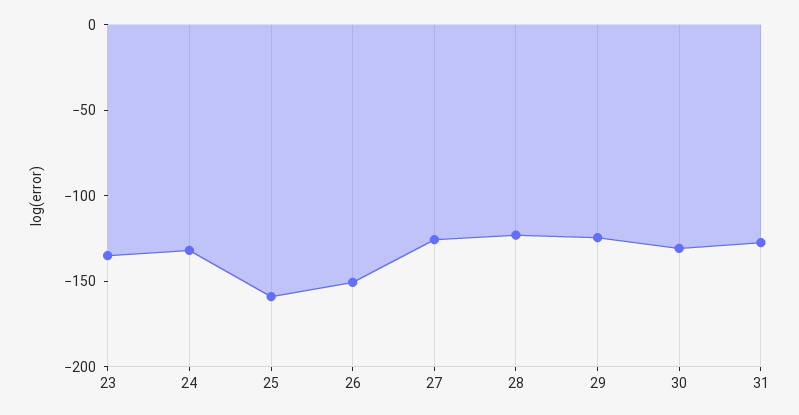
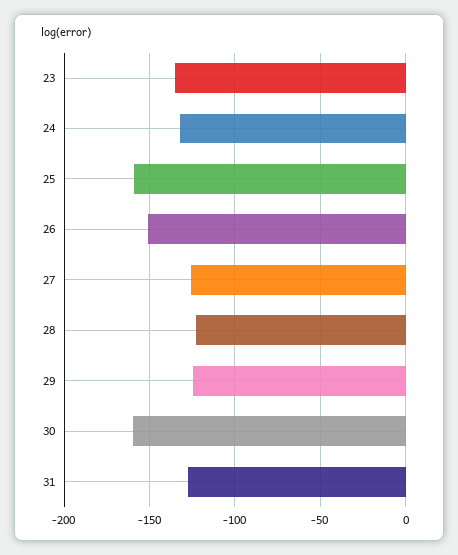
  {
    "23": -135,
    "24": -130,
    "25": -160,
    "26": -150,
    "27": -125,
    "28": -125,
    "29": -125,
-   "30": -130,
+   "30": -160,
    "31": -130
  }

